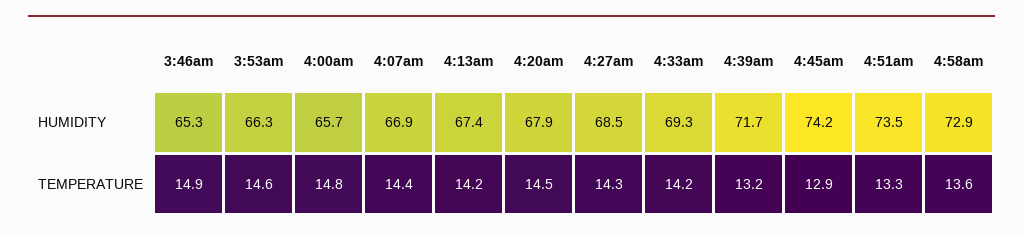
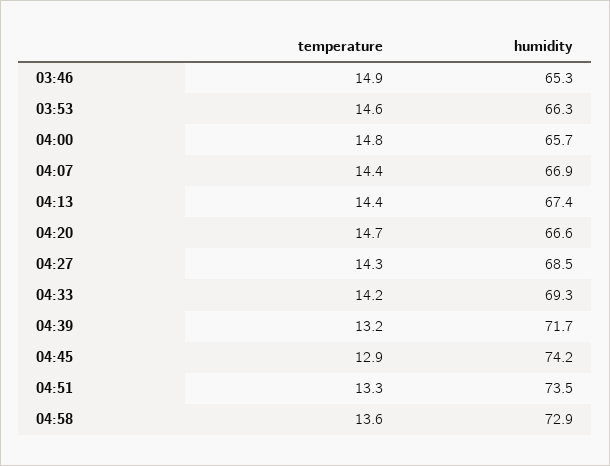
  {
    "3:46am": {
      "HUMIDITY": 65.3,
      "TEMPERATURE": 14.9
    },
    "3:53am": {
      "HUMIDITY": 66.3,
      "TEMPERATURE": 14.6
    },
    "4:00am": {
      "HUMIDITY": 65.7,
      "TEMPERATURE": 14.8
    },
    "4:07am": {
      "HUMIDITY": 66.9,
      "TEMPERATURE": 14.4
    },
    "4:13am": {
      "HUMIDITY": 67.4,
-     "TEMPERATURE": 14.2
+     "TEMPERATURE": 14.4
    },
    "4:20am": {
-     "HUMIDITY": 67.9,
+     "HUMIDITY": 66.6,
-     "TEMPERATURE": 14.5
+     "TEMPERATURE": 14.7
    },
    "4:27am": {
      "HUMIDITY": 68.5,
      "TEMPERATURE": 14.3
    },
    "4:33am": {
      "HUMIDITY": 69.3,
      "TEMPERATURE": 14.2
    },
    "4:39am": {
      "HUMIDITY": 71.7,
      "TEMPERATURE": 13.2
    },
    "4:45am": {
      "HUMIDITY": 74.2,
      "TEMPERATURE": 12.9
    },
    "4:51am": {
      "HUMIDITY": 73.5,
      "TEMPERATURE": 13.3
    },
    "4:58am": {
      "HUMIDITY": 72.9,
      "TEMPERATURE": 13.6
    }
  }

